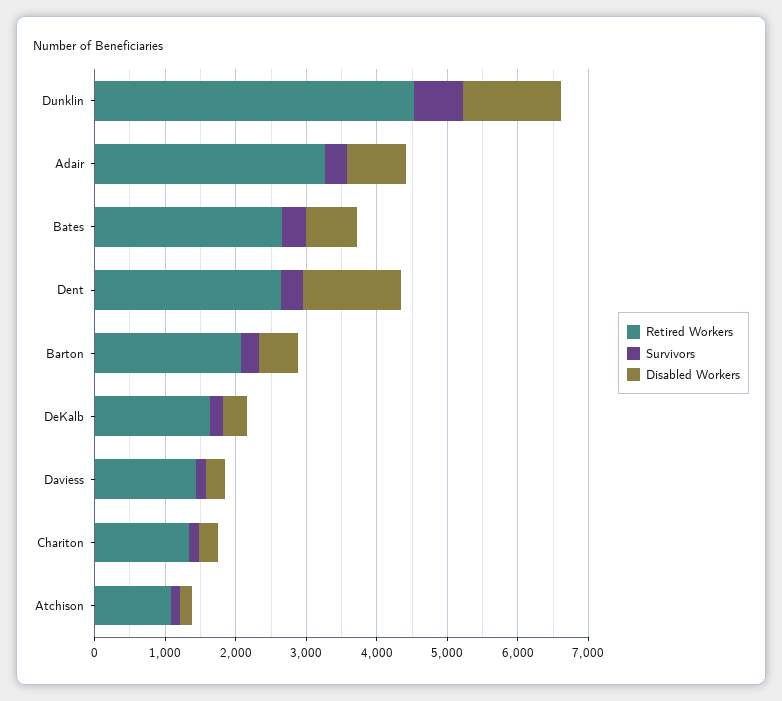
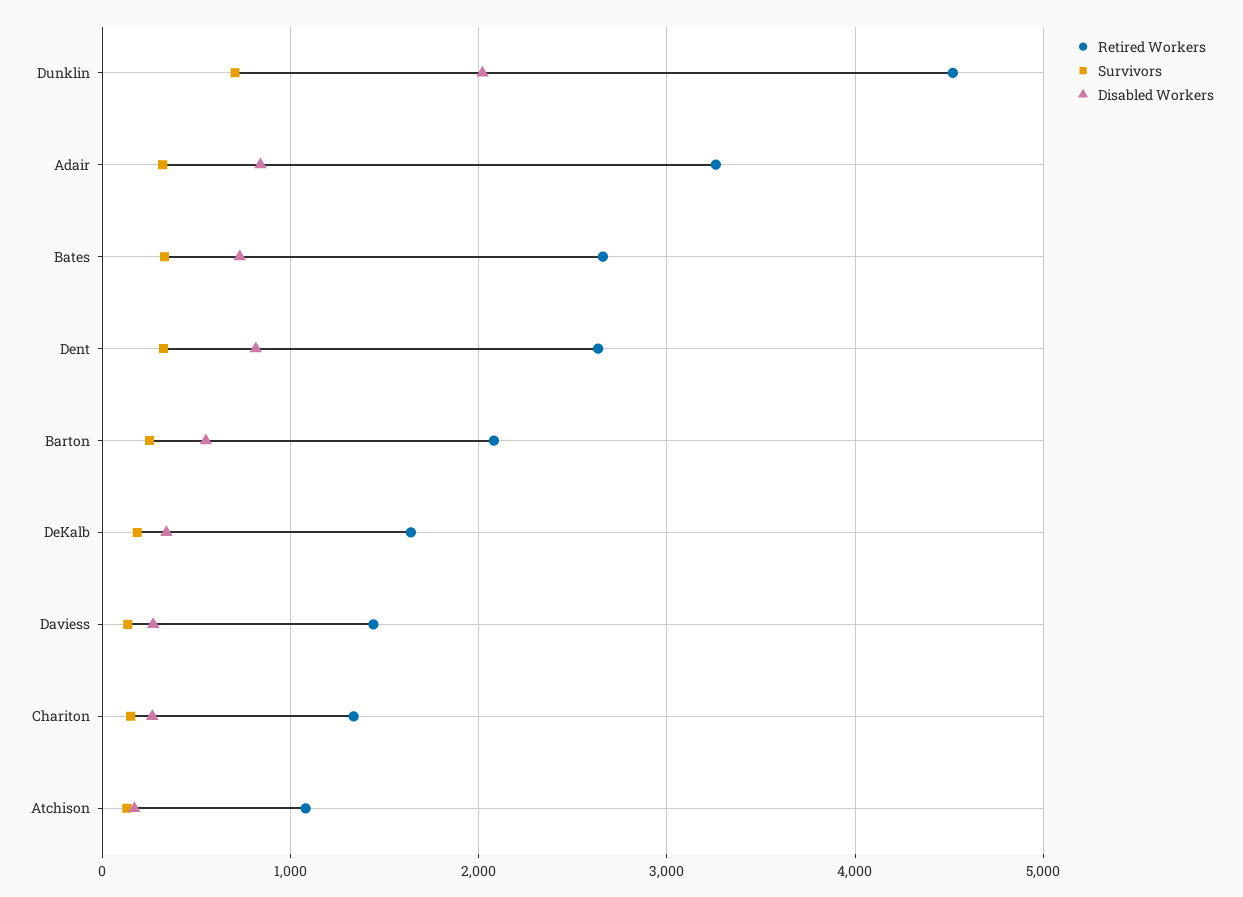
  {
    "Retired Workers": {
      "Dunklin": 4500,
      "Adair": 3300,
      "Bates": 2700,
      "Dent": 2600,
      "Barton": 2100,
      "DeKalb": 1600,
      "Daviess": 1400,
      "Chariton": 1300,
      "Atchison": 1100
    },
    "Survivors": {
      "Dunklin": 700,
      "Adair": 300,
      "Bates": 300,
      "Dent": 300,
      "Barton": 300,
      "DeKalb": 200,
      "Daviess": 100,
      "Chariton": 200,
      "Atchison": 100
    },
    "Disabled Workers": {
-     "Dunklin": 1400,
+     "Dunklin": 2000,
      "Adair": 800,
      "Bates": 700,
-     "Dent": 1400,
+     "Dent": 800,
      "Barton": 600,
      "DeKalb": 300,
      "Daviess": 300,
      "Chariton": 300,
      "Atchison": 200
    }
  }

